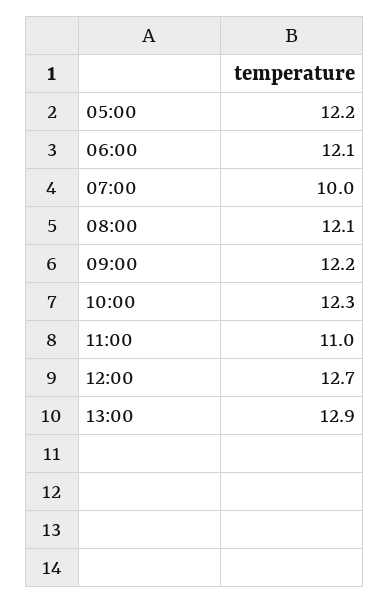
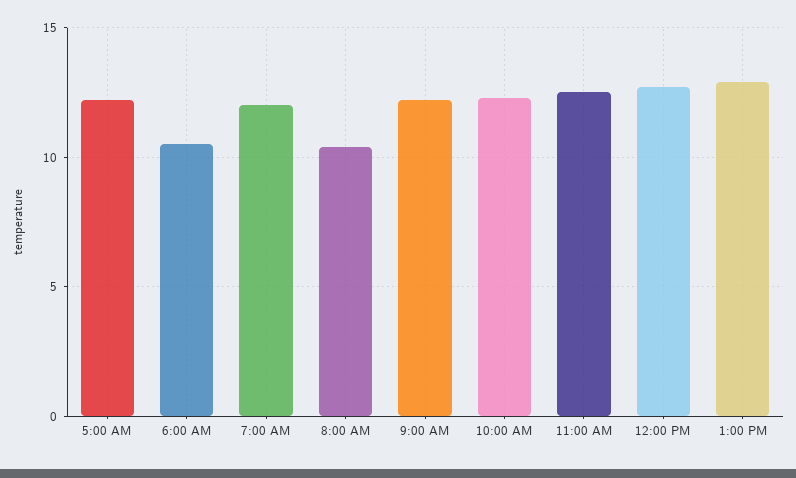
  {
    "05:00": 12.2,
-   "06:00": 12.1,
+   "06:00": 10.5,
-   "07:00": 10,
+   "07:00": 12,
-   "08:00": 12.1,
+   "08:00": 10.5,
    "09:00": 12.2,
    "10:00": 12.3,
-   "11:00": 11,
+   "11:00": 12.5,
    "12:00": 12.7,
    "13:00": 12.9
  }

